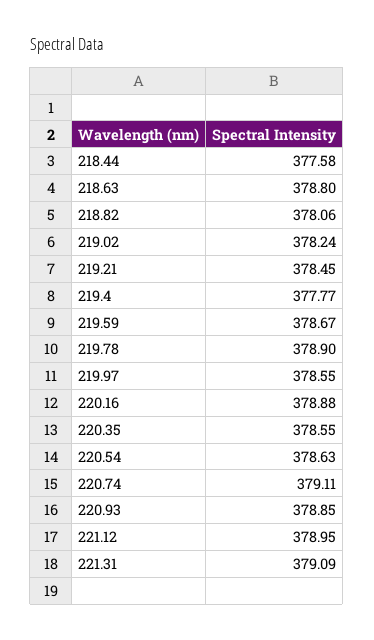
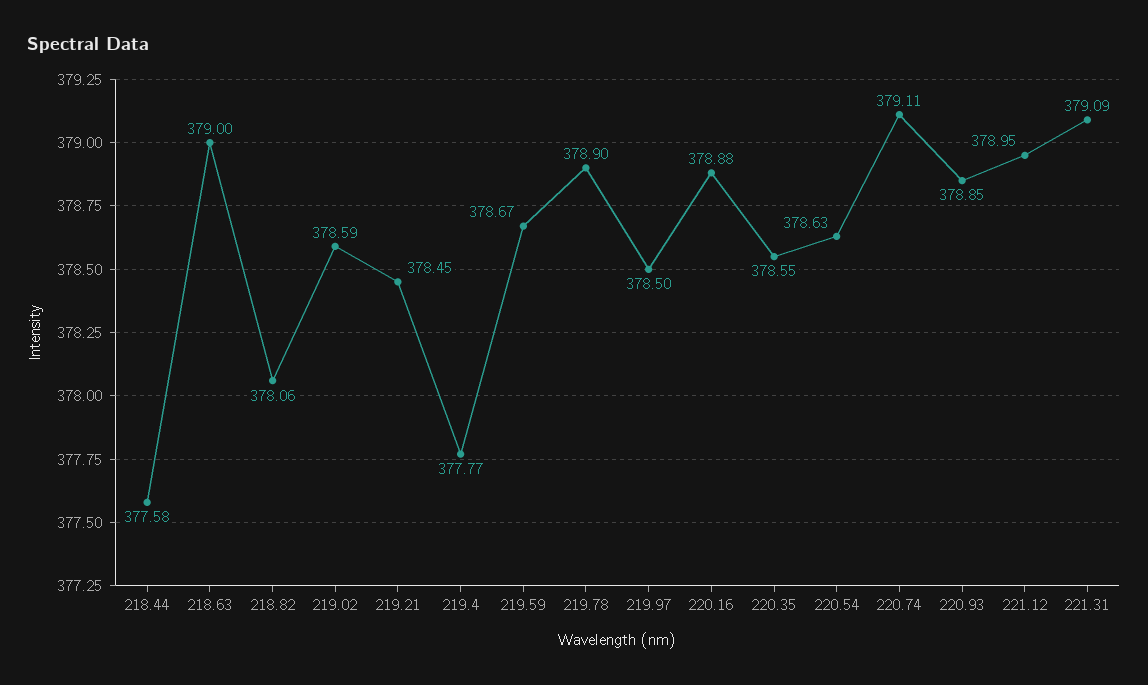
  {
    "218.44": 377.58,
-   "218.63": 378.8,
+   "218.63": 379,
    "218.82": 378.06,
-   "219.02": 378.24,
+   "219.02": 378.59,
    "219.21": 378.45,
    "219.4": 377.77,
    "219.59": 378.67,
    "219.78": 378.9,
-   "219.97": 378.55,
+   "219.97": 378.5,
    "220.16": 378.88,
    "220.35": 378.55,
    "220.54": 378.63,
    "220.74": 379.11,
    "220.93": 378.85,
    "221.12": 378.95,
    "221.31": 379.09
  }

